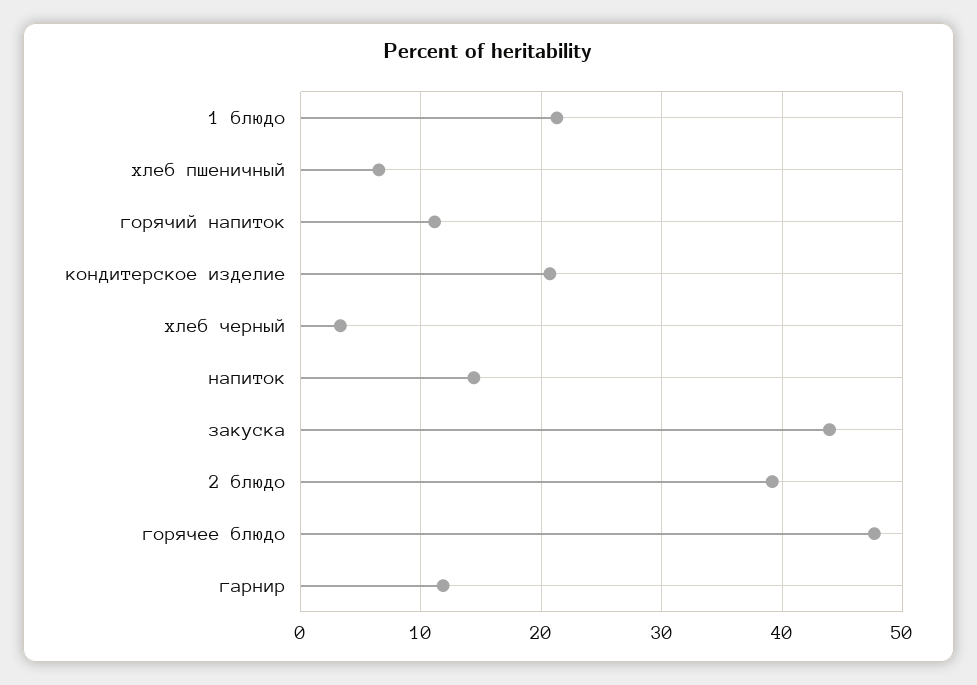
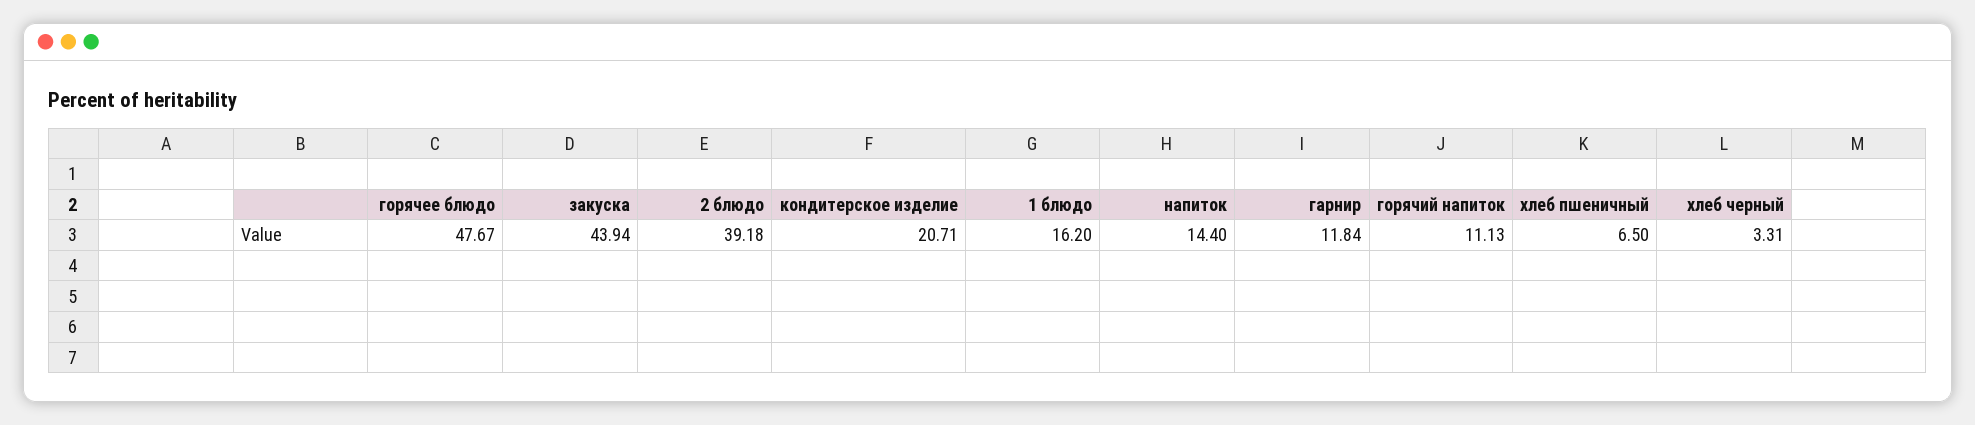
  {
-   "1 блюдо": 21,
+   "1 блюдо": 16.2,
    "хлеб пшеничный": 6.5,
    "горячий напиток": 11.13,
    "кондитерское изделие": 20.71,
    "хлеб черный": 3.31,
    "напиток": 14.4,
    "закуска": 43.94,
    "2 блюдо": 39.18,
    "горячее блюдо": 47.67,
    "гарнир": 11.84
  }

